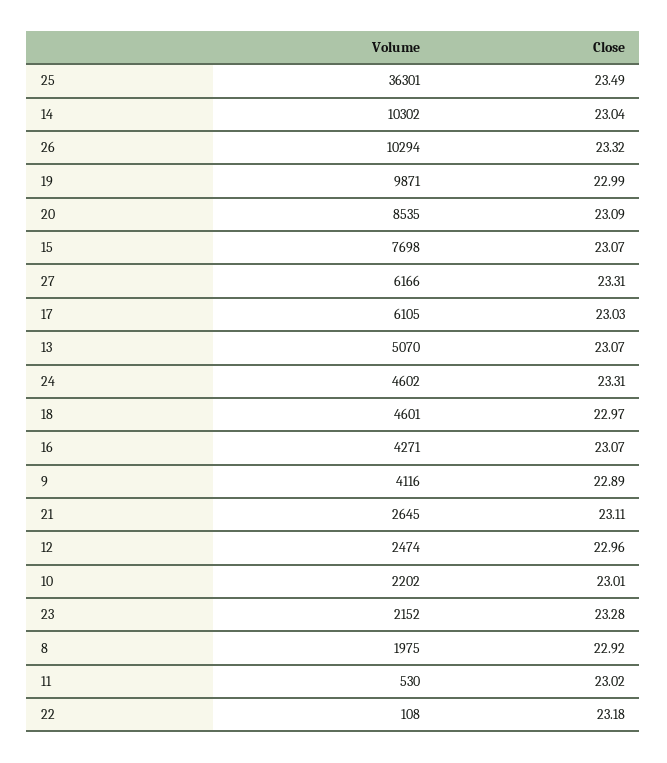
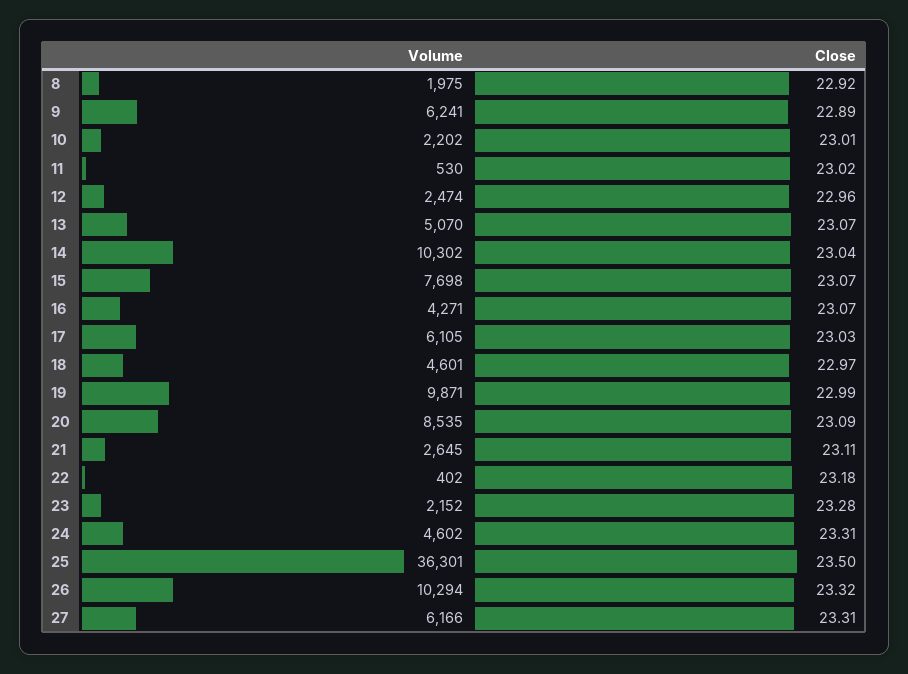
  {
    "Volume": {
      "25": 36301,
      "14": 10302,
      "26": 10294,
      "19": 9871,
      "20": 8535,
      "15": 7698,
      "27": 6166,
      "17": 6105,
      "13": 5070,
      "24": 4602,
      "18": 4601,
      "16": 4271,
-     "9": 4116,
+     "9": 6241,
      "21": 2645,
      "12": 2474,
      "10": 2202,
      "23": 2152,
      "8": 1975,
      "11": 530,
-     "22": 108
+     "22": 402
    },
    "Close": {
-     "25": 23.49,
+     "25": 23.5,
      "14": 23.04,
      "26": 23.32,
      "19": 22.99,
      "20": 23.09,
      "15": 23.07,
      "27": 23.31,
      "17": 23.03,
      "13": 23.07,
      "24": 23.31,
      "18": 22.97,
      "16": 23.07,
      "9": 22.89,
      "21": 23.11,
      "12": 22.96,
      "10": 23.01,
      "23": 23.28,
      "8": 22.92,
      "11": 23.02,
      "22": 23.18
    }
  }

